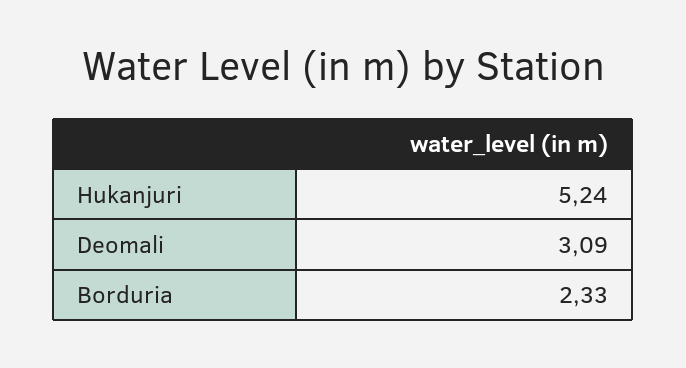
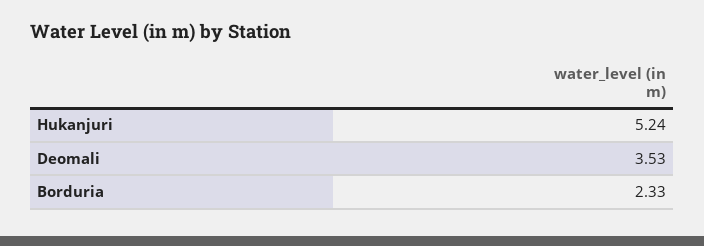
  {
    "Hukanjuri": 5.24,
-   "Deomali": 3.09,
+   "Deomali": 3.53,
    "Borduria": 2.33
  }

